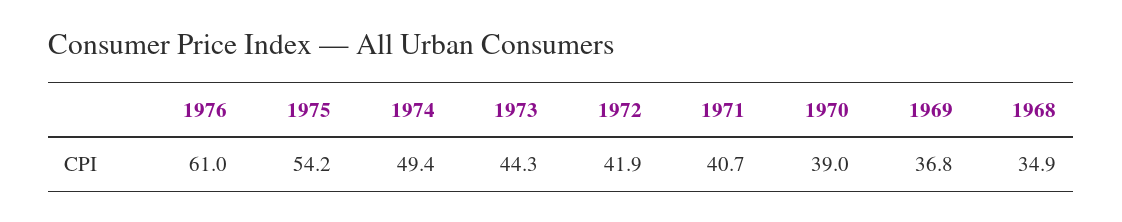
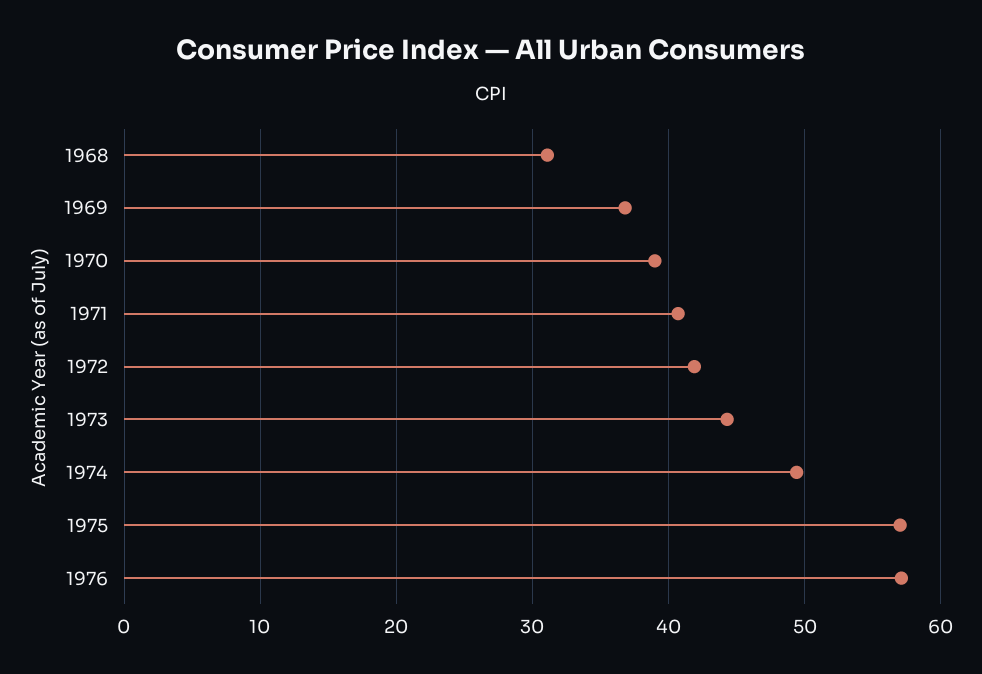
  {
-   "1976": 61,
+   "1976": 57,
-   "1975": 54.2,
+   "1975": 57,
    "1974": 49.4,
    "1973": 44.3,
    "1972": 41.9,
    "1971": 40.7,
    "1970": 39,
    "1969": 36.8,
-   "1968": 34.9
+   "1968": 31
  }

